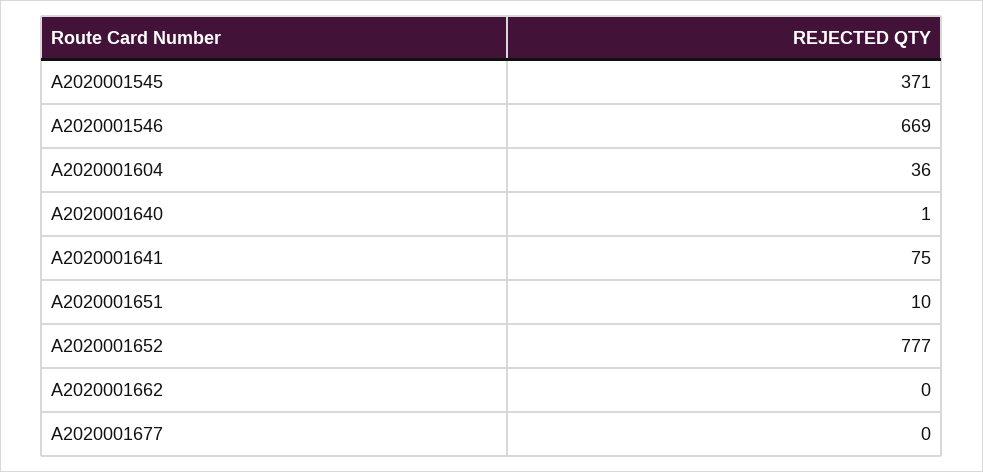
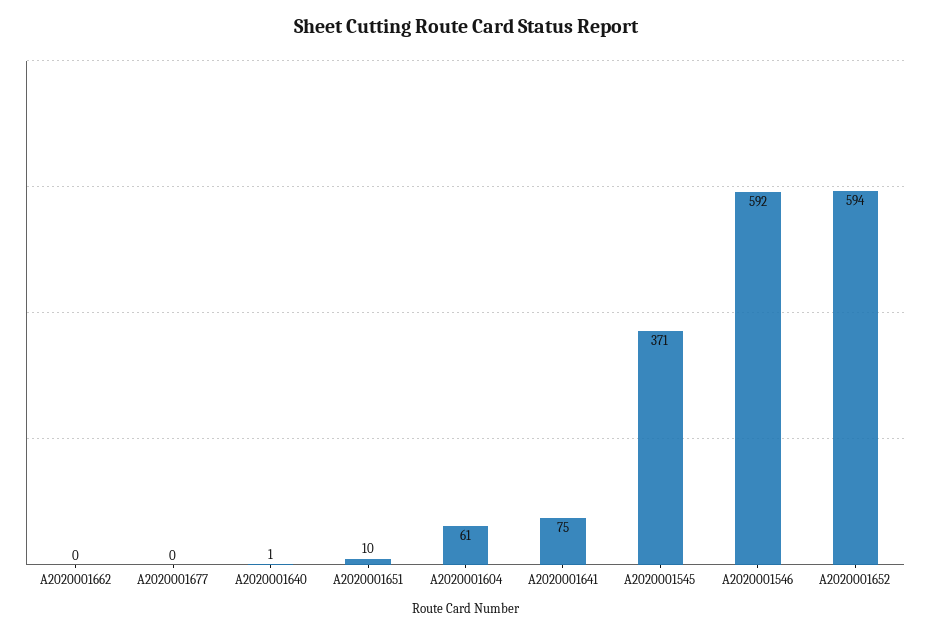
  {
    "A2020001545": 371,
-   "A2020001546": 669,
+   "A2020001546": 592,
-   "A2020001604": 36,
+   "A2020001604": 61,
    "A2020001640": 1,
    "A2020001641": 75,
    "A2020001651": 10,
-   "A2020001652": 777,
+   "A2020001652": 594,
    "A2020001662": 0,
    "A2020001677": 0
  }

